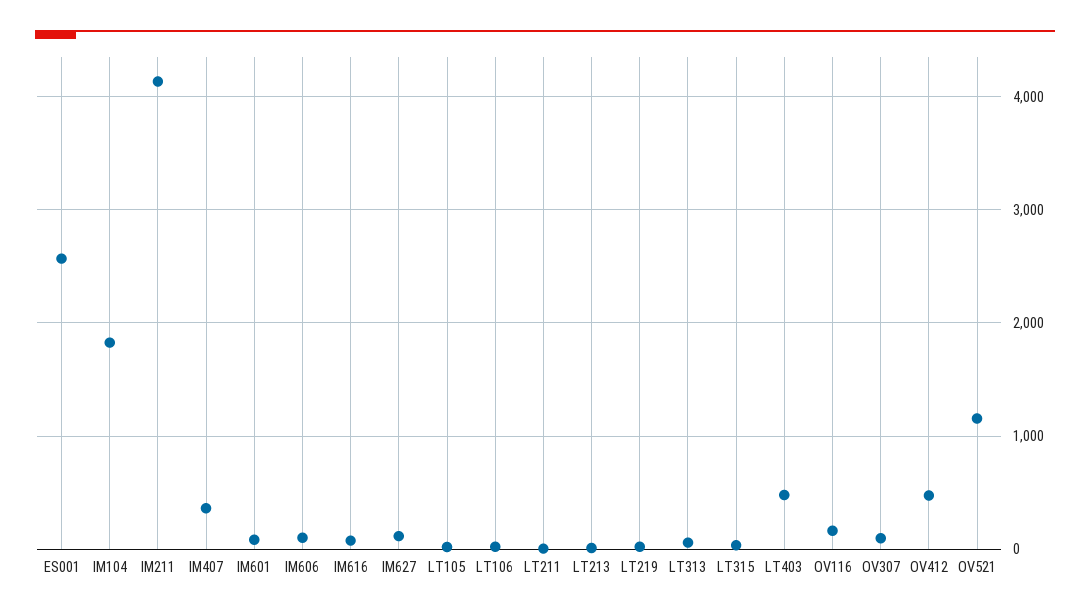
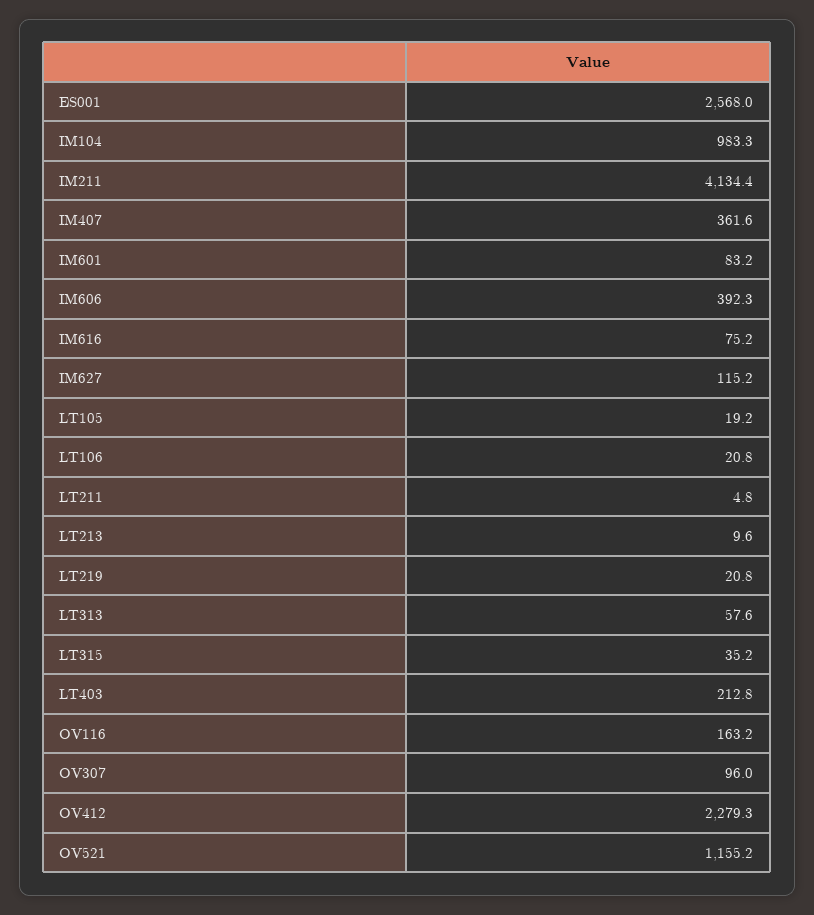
  {
    "ES001": 2568,
-   "IM104": 1800,
+   "IM104": 983.3,
    "IM211": 4134.4,
    "IM407": 361.6,
    "IM601": 83.2,
-   "IM606": 100,
+   "IM606": 392.3,
    "IM616": 75.2,
    "IM627": 115.2,
    "LT105": 19.2,
    "LT106": 20.8,
    "LT211": 4.8,
    "LT213": 9.6,
    "LT219": 20.8,
    "LT313": 57.6,
    "LT315": 35.2,
-   "LT403": 500,
+   "LT403": 212.8,
    "OV116": 163.2,
    "OV307": 96,
-   "OV412": 500,
+   "OV412": 2279.3,
    "OV521": 1155.2
  }

